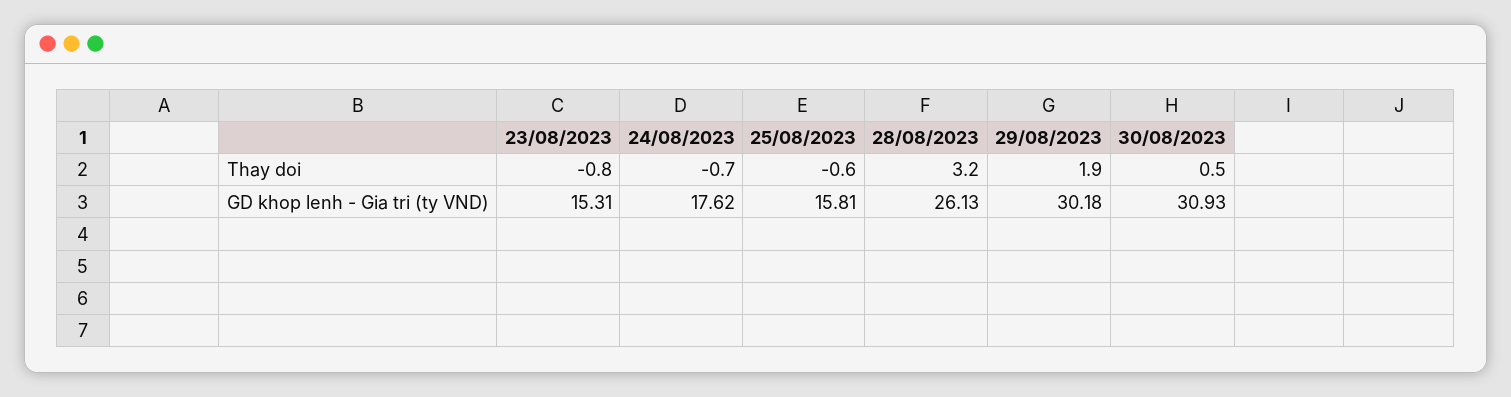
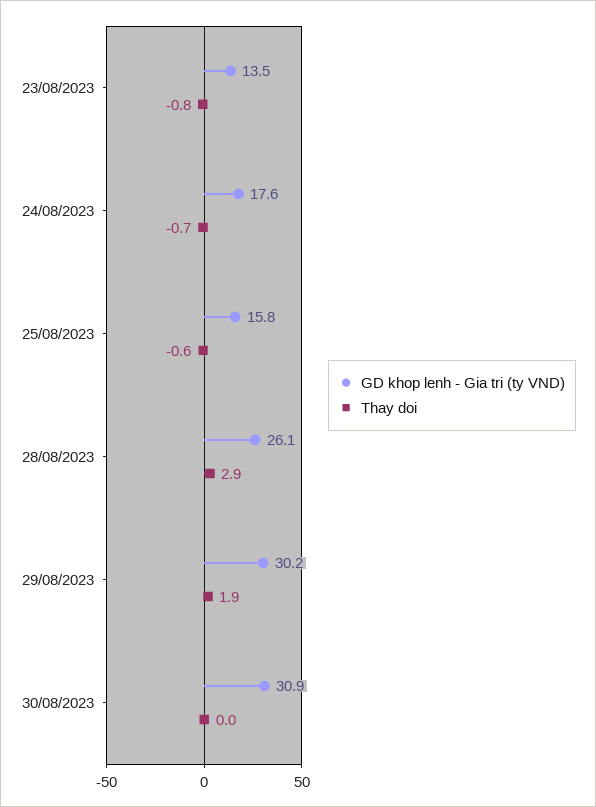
  {
    "Thay doi": {
      "23/08/2023": -0.8,
      "24/08/2023": -0.7,
      "25/08/2023": -0.6,
-     "28/08/2023": 3.2,
+     "28/08/2023": 2.9,
      "29/08/2023": 1.9,
-     "30/08/2023": 0.5
+     "30/08/2023": 0
    },
    "GD khop lenh - Gia tri (ty VND)": {
-     "23/08/2023": 15.31,
+     "23/08/2023": 13.5,
      "24/08/2023": 17.62,
      "25/08/2023": 15.81,
      "28/08/2023": 26.13,
      "29/08/2023": 30.18,
      "30/08/2023": 30.93
    }
  }

